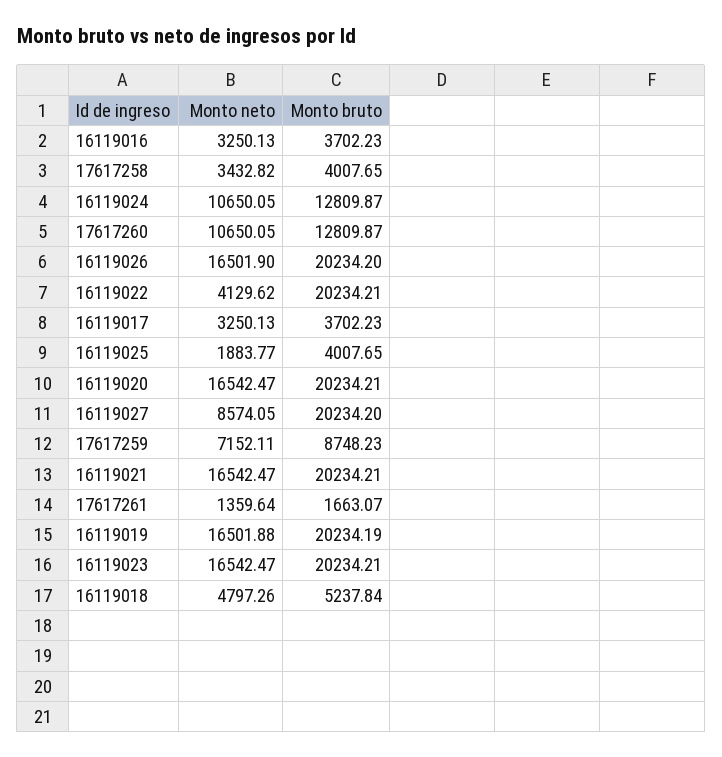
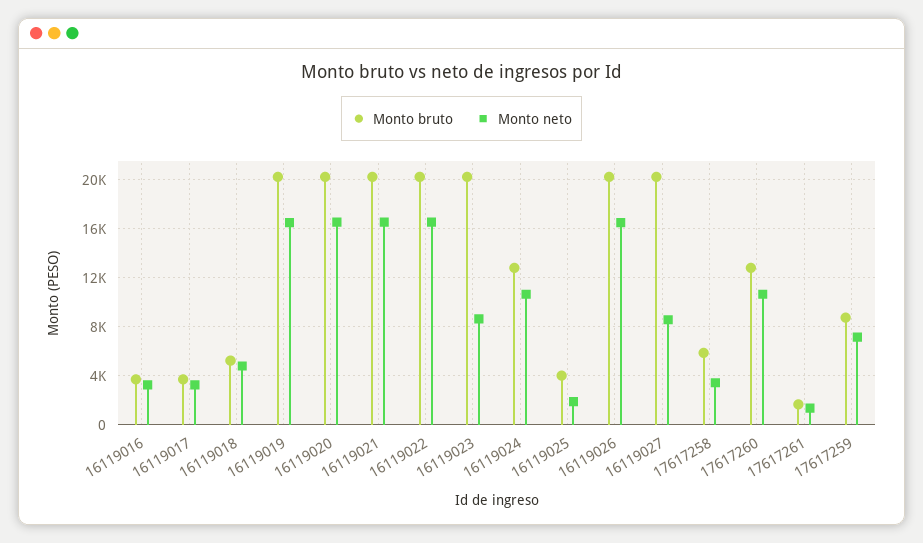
  {
    "Monto neto": {
      "16119016": 3250.13,
      "17617258": 3432.82,
      "16119024": 10650.05,
      "17617260": 10650.05,
      "16119026": 16501.9,
-     "16119022": 4129.62,
+     "16119022": 16500,
      "16119017": 3250.13,
      "16119025": 1883.77,
      "16119020": 16542.47,
      "16119027": 8574.05,
      "17617259": 7152.11,
      "16119021": 16542.47,
      "17617261": 1359.64,
      "16119019": 16501.88,
-     "16119023": 16542.47,
+     "16119023": 8500,
      "16119018": 4797.26
    },
    "Monto bruto": {
      "16119016": 3702.23,
-     "17617258": 4007.65,
+     "17617258": 6000,
      "16119024": 12809.87,
      "17617260": 12809.87,
      "16119026": 20234.2,
      "16119022": 20234.21,
      "16119017": 3702.23,
      "16119025": 4007.65,
      "16119020": 20234.21,
      "16119027": 20234.2,
      "17617259": 8748.23,
      "16119021": 20234.21,
      "17617261": 1663.07,
      "16119019": 20234.19,
      "16119023": 20234.21,
      "16119018": 5237.84
    }
  }

